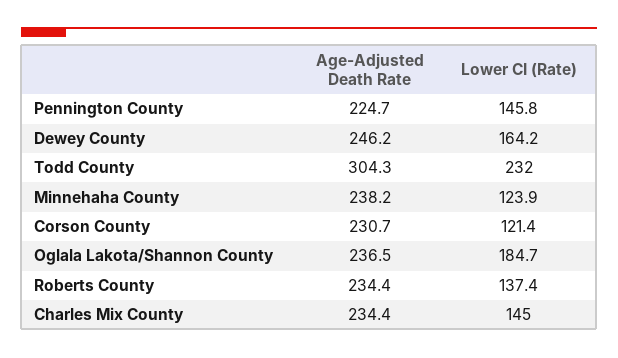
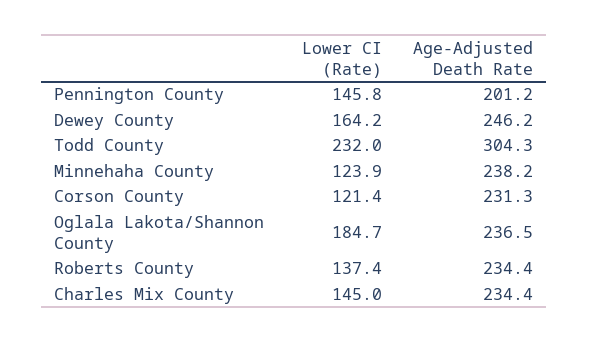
  {
    "Age-Adjusted Death Rate": {
-     "Pennington County": 224.7,
+     "Pennington County": 201.2,
      "Dewey County": 246.2,
      "Todd County": 304.3,
      "Minnehaha County": 238.2,
-     "Corson County": 230.7,
+     "Corson County": 231.3,
      "Oglala Lakota/Shannon County": 236.5,
      "Roberts County": 234.4,
      "Charles Mix County": 234.4
    },
    "Lower CI (Rate)": {
      "Pennington County": 145.8,
      "Dewey County": 164.2,
      "Todd County": 232,
      "Minnehaha County": 123.9,
      "Corson County": 121.4,
      "Oglala Lakota/Shannon County": 184.7,
      "Roberts County": 137.4,
      "Charles Mix County": 145
    }
  }

